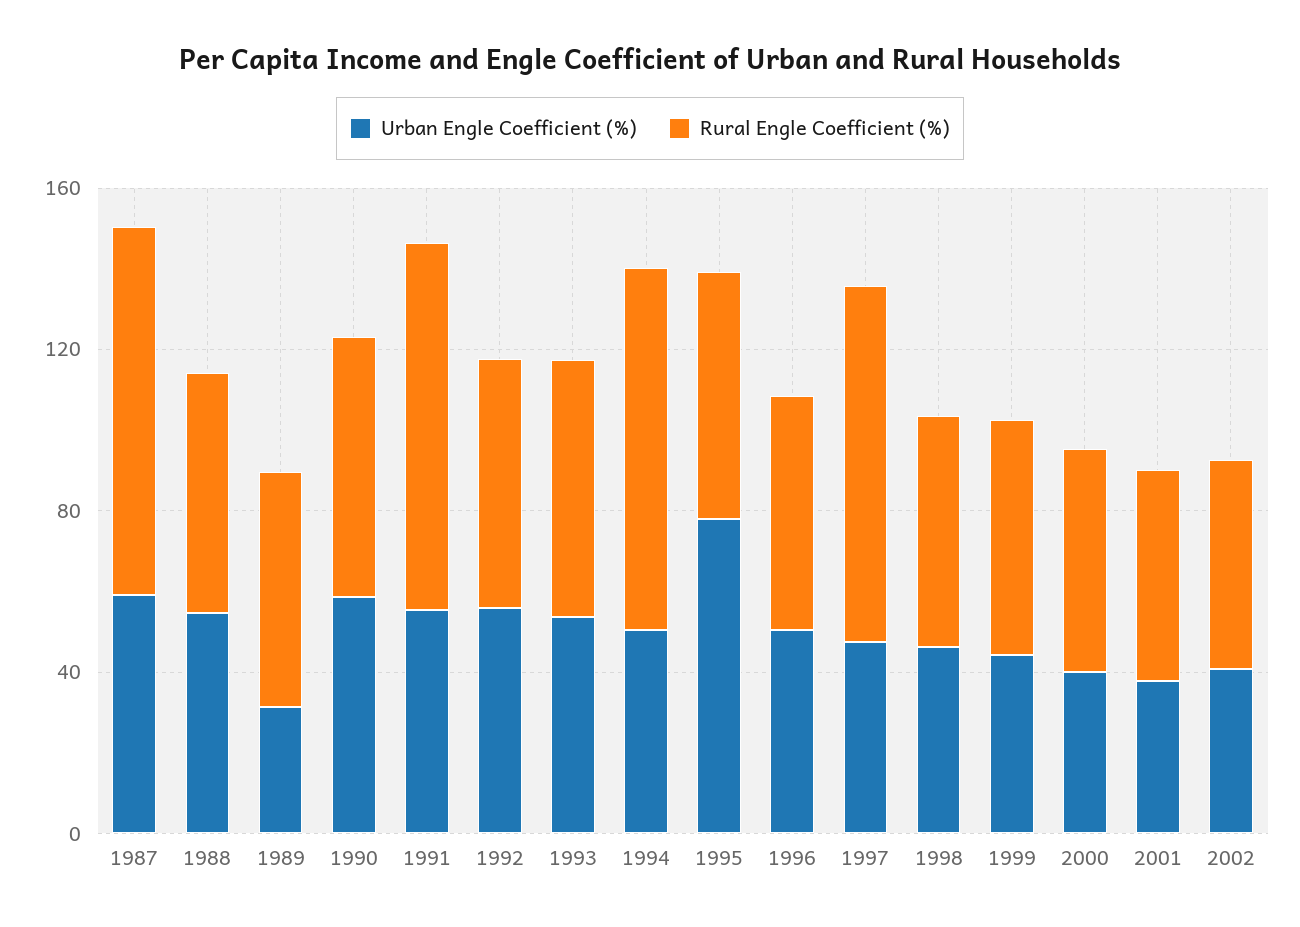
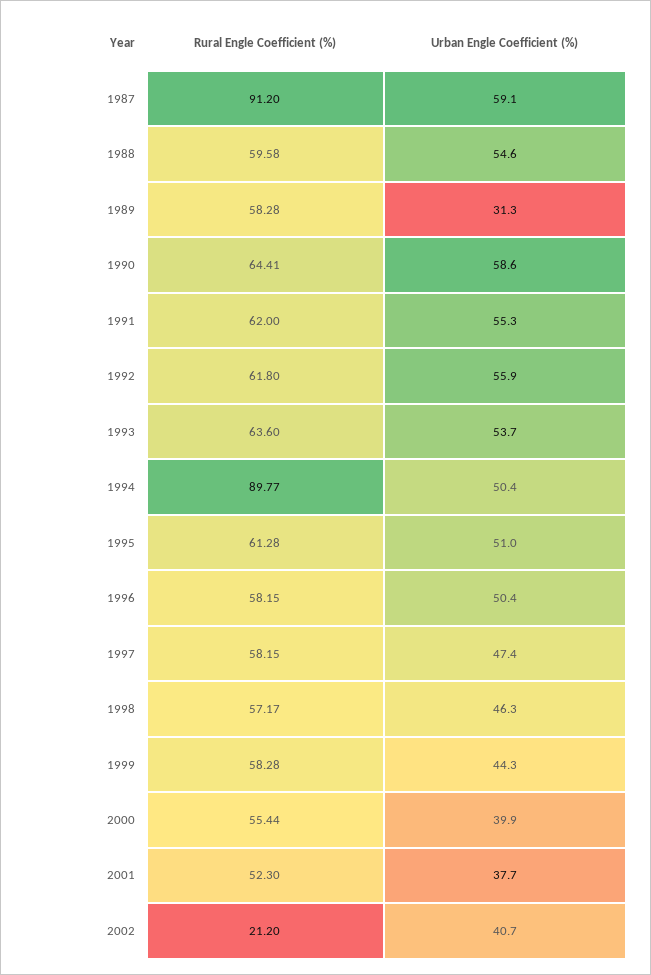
  {
    "Urban Engle Coefficient (%)": {
      "1987": 59.1,
      "1988": 54.6,
      "1989": 31.3,
      "1990": 58.6,
      "1991": 55.3,
      "1992": 55.9,
      "1993": 53.7,
      "1994": 50.4,
-     "1995": 80,
+     "1995": 51,
      "1996": 50.4,
      "1997": 47.4,
      "1998": 46.3,
      "1999": 44.3,
      "2000": 39.9,
      "2001": 37.7,
      "2002": 40.7
    },
    "Rural Engle Coefficient (%)": {
      "1987": 91.2,
      "1988": 59.58,
      "1989": 58.28,
      "1990": 64.41,
-     "1991": 90,
+     "1991": 62,
      "1992": 61.8,
      "1993": 63.6,
      "1994": 89.77,
      "1995": 61.28,
      "1996": 58.15,
-     "1997": 90,
+     "1997": 58.15,
      "1998": 57.17,
      "1999": 58.28,
      "2000": 55.44,
      "2001": 52.3,
-     "2002": 50
+     "2002": 21.2
    }
  }

